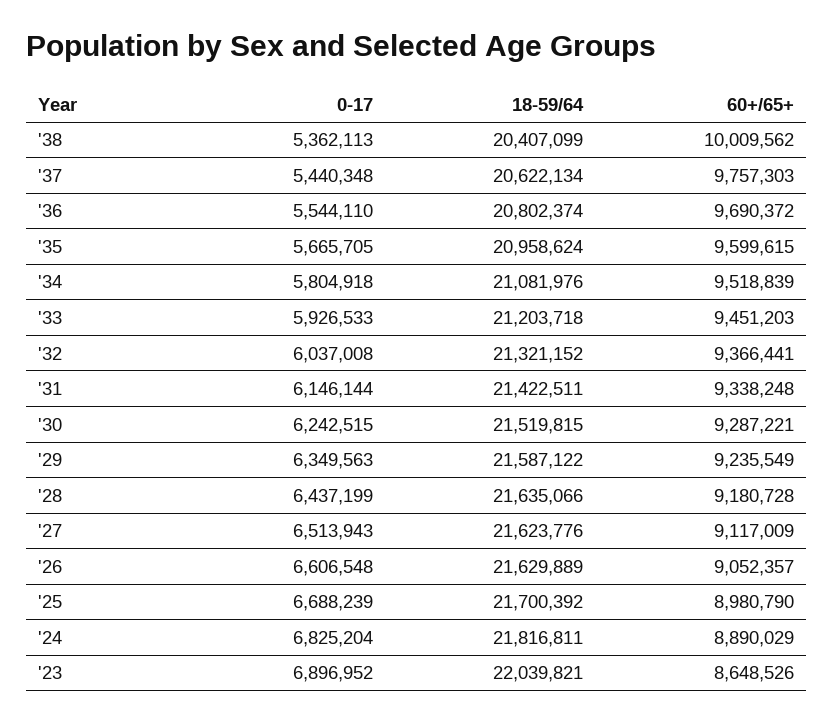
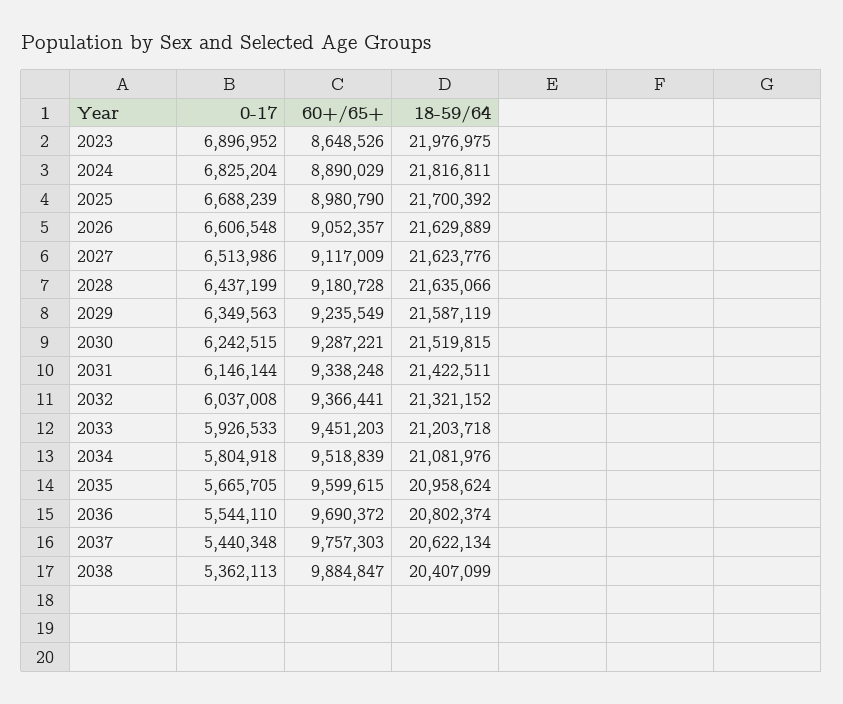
  {
    "0-17": {
      "'38": 5362113,
      "'37": 5440348,
      "'36": 5544110,
      "'35": 5665705,
      "'34": 5804918,
      "'33": 5926533,
      "'32": 6037008,
      "'31": 6146144,
      "'30": 6242515,
      "'29": 6349563,
      "'28": 6437199,
-     "'27": 6513943,
+     "'27": 6513986,
      "'26": 6606548,
      "'25": 6688239,
      "'24": 6825204,
      "'23": 6896952
    },
    "18-59/64": {
      "'38": 20407099,
      "'37": 20622134,
      "'36": 20802374,
      "'35": 20958624,
      "'34": 21081976,
      "'33": 21203718,
      "'32": 21321152,
      "'31": 21422511,
      "'30": 21519815,
-     "'29": 21587122,
+     "'29": 21587119,
      "'28": 21635066,
      "'27": 21623776,
      "'26": 21629889,
      "'25": 21700392,
      "'24": 21816811,
-     "'23": 22039821
+     "'23": 21976975
    },
    "60+/65+": {
-     "'38": 10009562,
+     "'38": 9884847,
      "'37": 9757303,
      "'36": 9690372,
      "'35": 9599615,
      "'34": 9518839,
      "'33": 9451203,
      "'32": 9366441,
      "'31": 9338248,
      "'30": 9287221,
      "'29": 9235549,
      "'28": 9180728,
      "'27": 9117009,
      "'26": 9052357,
      "'25": 8980790,
      "'24": 8890029,
      "'23": 8648526
    }
  }

